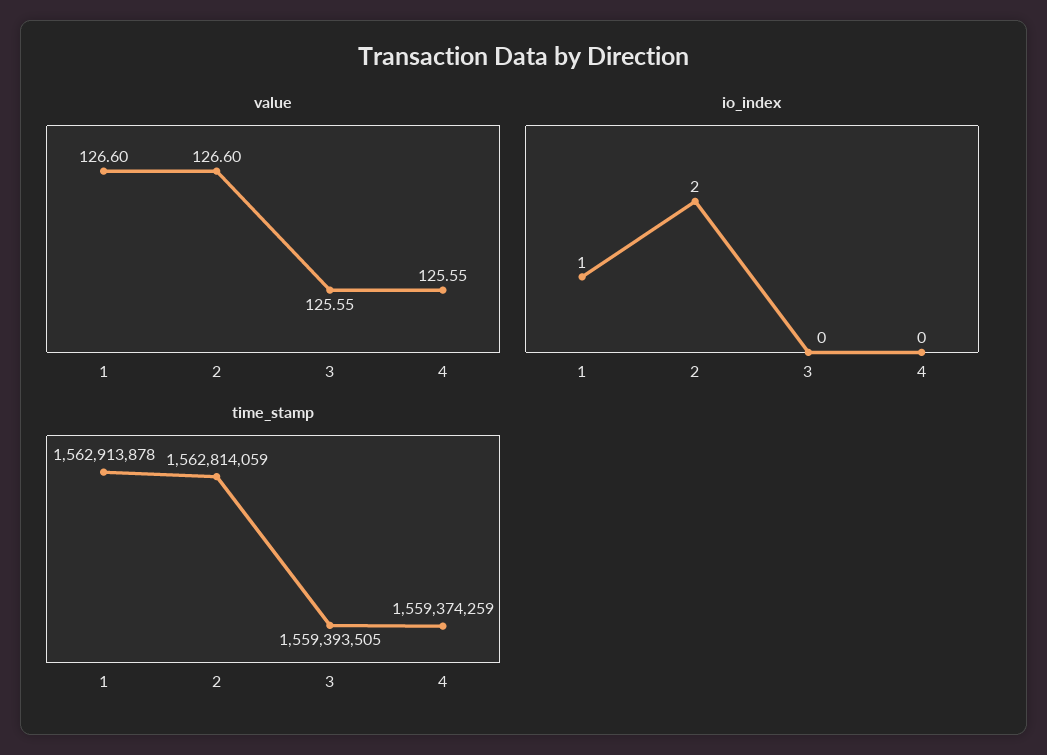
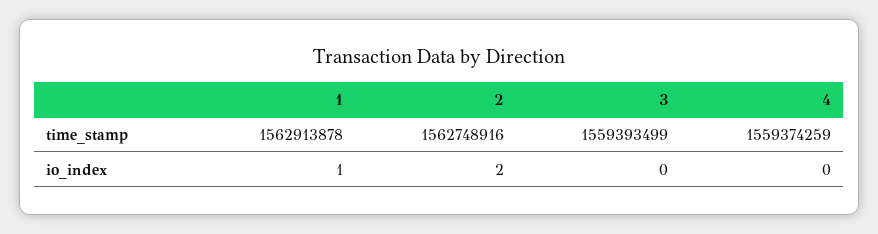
  {
-   "value": {
-     "1": 126.6,
-     "2": 126.6,
-     "3": 125.55,
-     "4": 125.55
-   },
    "io_index": {
      "1": 1,
      "2": 2,
      "3": 0,
      "4": 0
    },
    "time_stamp": {
      "1": 1562913878,
-     "2": 1562814059,
+     "2": 1562748916,
-     "3": 1559393505,
+     "3": 1559393499,
      "4": 1559374259
    }
  }

